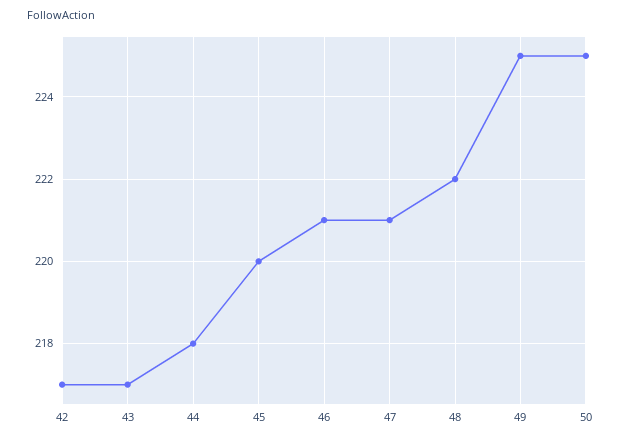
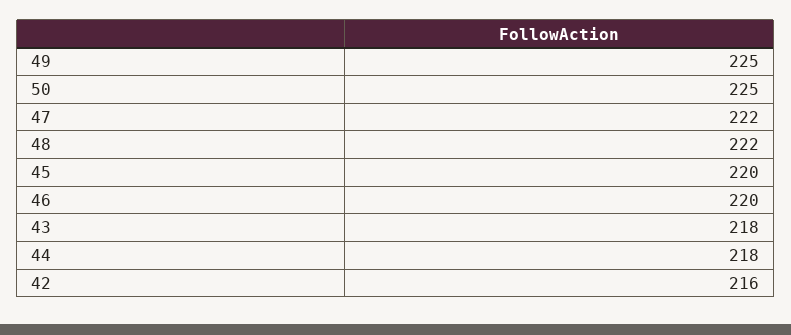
  {
-   "42": 217,
+   "42": 216,
-   "43": 217,
+   "43": 218,
    "44": 218,
    "45": 220,
-   "46": 221,
+   "46": 220,
-   "47": 221,
+   "47": 222,
    "48": 222,
    "49": 225,
    "50": 225
  }

